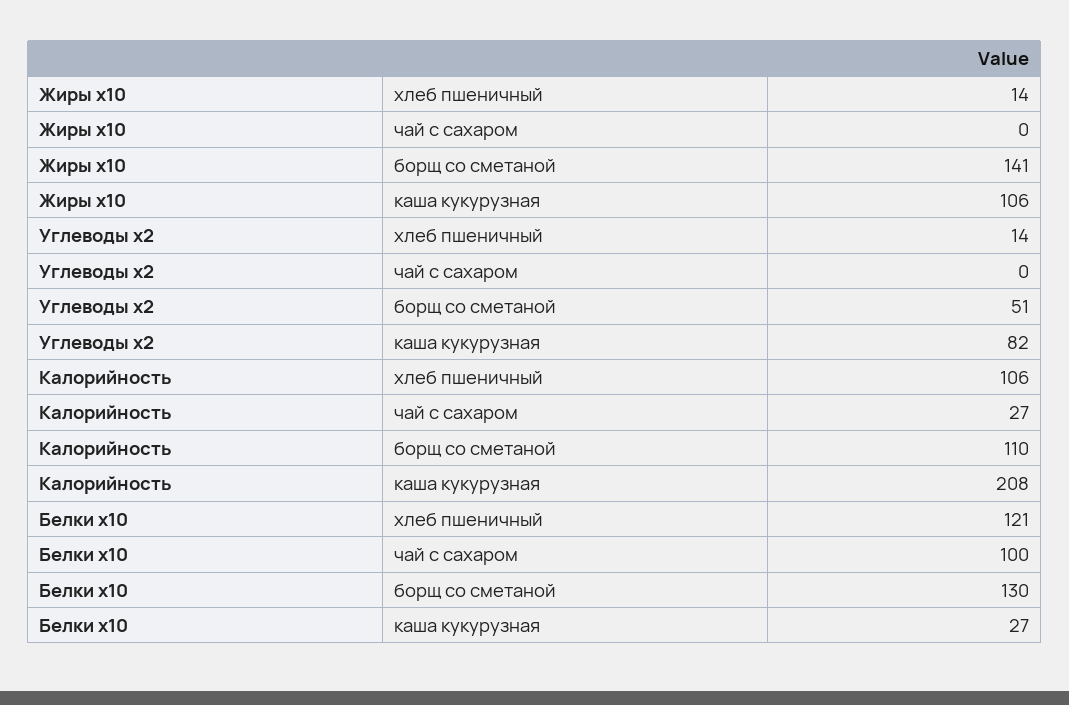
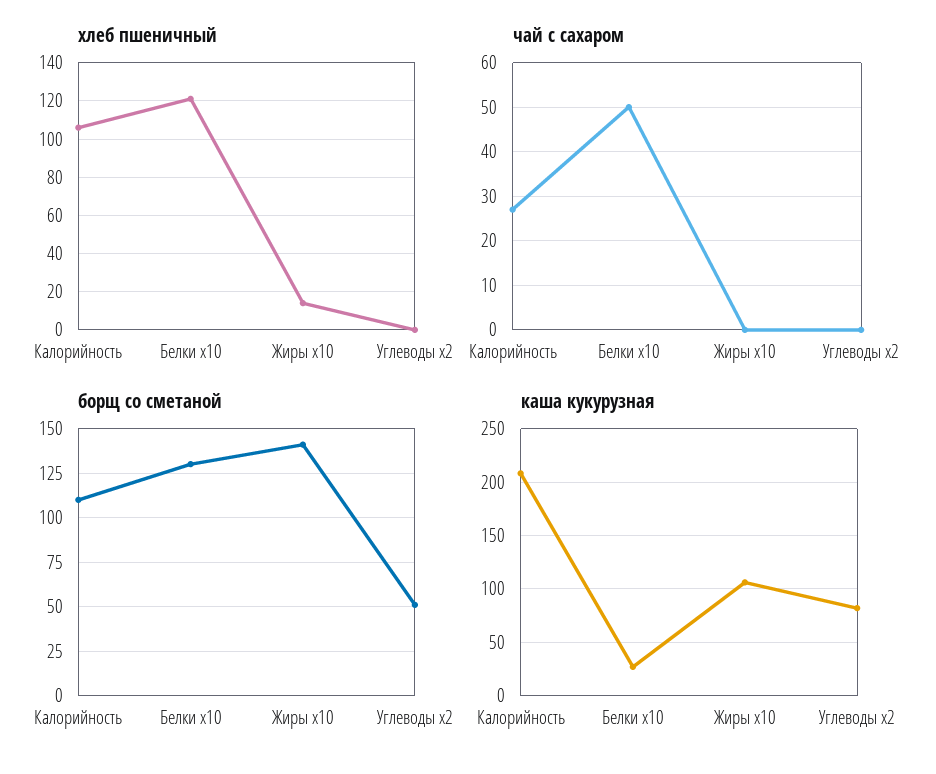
  {
    "хлеб пшеничный": {
      "Жиры x10": 14,
-     "Углеводы x2": 14,
+     "Углеводы x2": 0,
      "Калорийность": 106,
      "Белки x10": 121
    },
    "чай с сахаром": {
      "Жиры x10": 0,
      "Углеводы x2": 0,
      "Калорийность": 27,
-     "Белки x10": 100
+     "Белки x10": 50
    },
    "борщ со сметаной": {
      "Жиры x10": 141,
      "Углеводы x2": 51,
      "Калорийность": 110,
      "Белки x10": 130
    },
    "каша кукурузная": {
      "Жиры x10": 106,
      "Углеводы x2": 82,
      "Калорийность": 208,
      "Белки x10": 27
    }
  }

